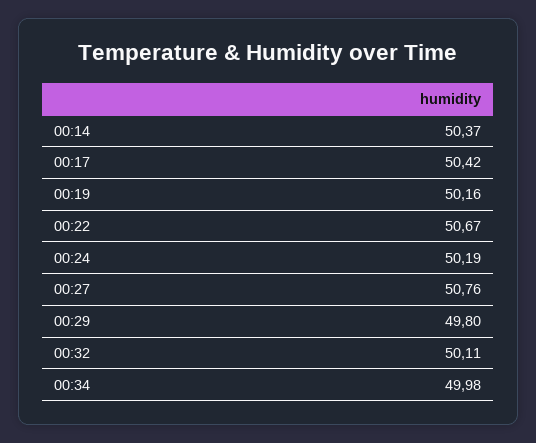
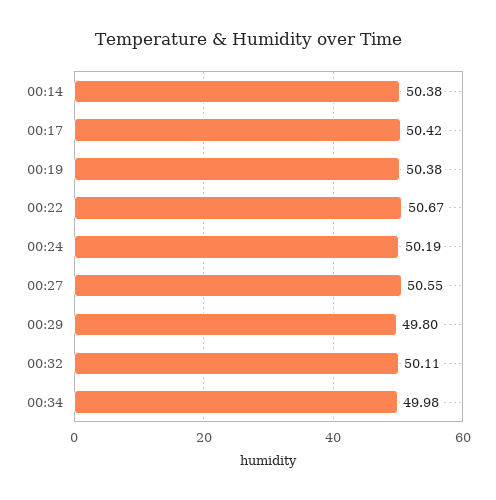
  {
-   "00:14": 50.37,
+   "00:14": 50.38,
    "00:17": 50.42,
-   "00:19": 50.16,
+   "00:19": 50.38,
    "00:22": 50.67,
    "00:24": 50.19,
-   "00:27": 50.76,
+   "00:27": 50.55,
    "00:29": 49.8,
    "00:32": 50.11,
    "00:34": 49.98
  }

